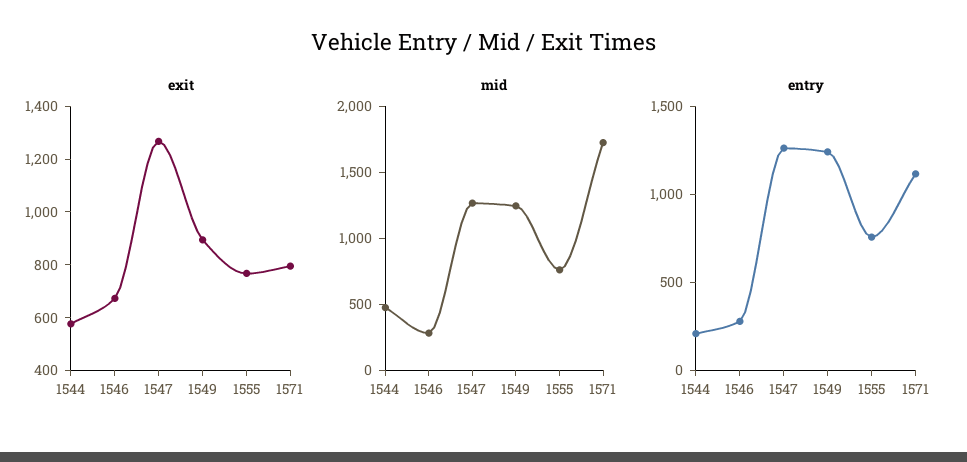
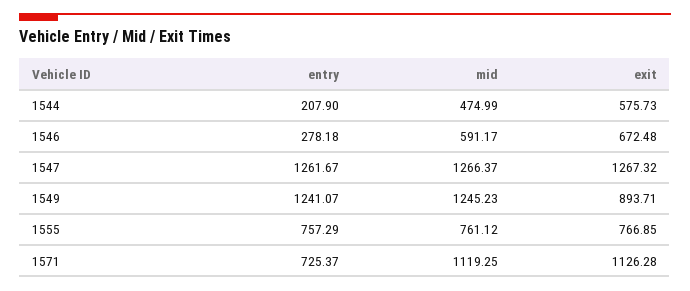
  {
    "exit": {
      "1544": 575.73,
      "1546": 672.48,
      "1547": 1267.32,
      "1549": 893.71,
      "1555": 766.85,
-     "1571": 800
+     "1571": 1126.28
    },
    "mid": {
      "1544": 474.99,
-     "1546": 300,
+     "1546": 591.17,
      "1547": 1266.37,
      "1549": 1245.23,
      "1555": 761.12,
-     "1571": 1700
+     "1571": 1119.25
    },
    "entry": {
      "1544": 207.9,
      "1546": 278.18,
      "1547": 1261.67,
      "1549": 1241.07,
      "1555": 757.29,
-     "1571": 1100
+     "1571": 725.37
    }
  }

